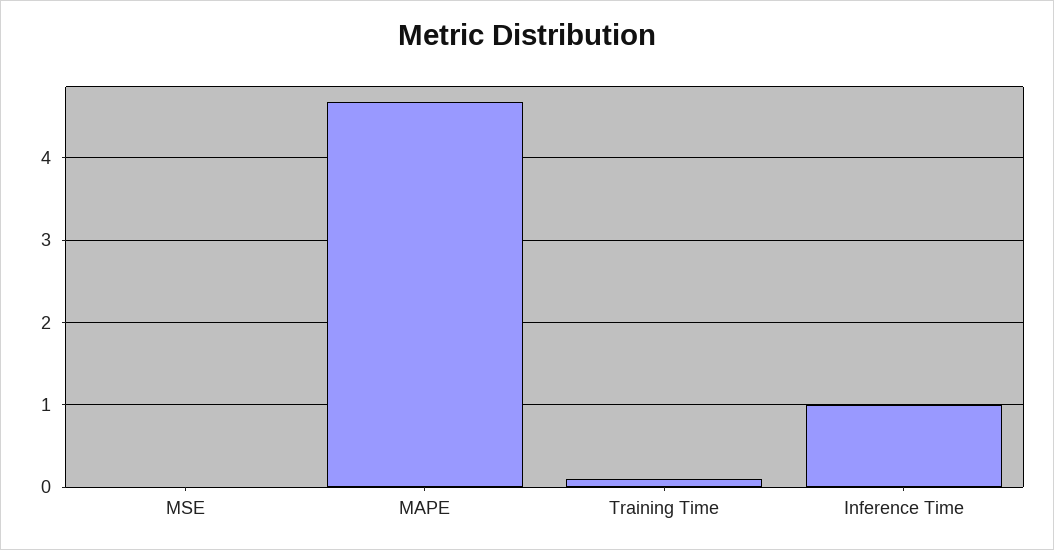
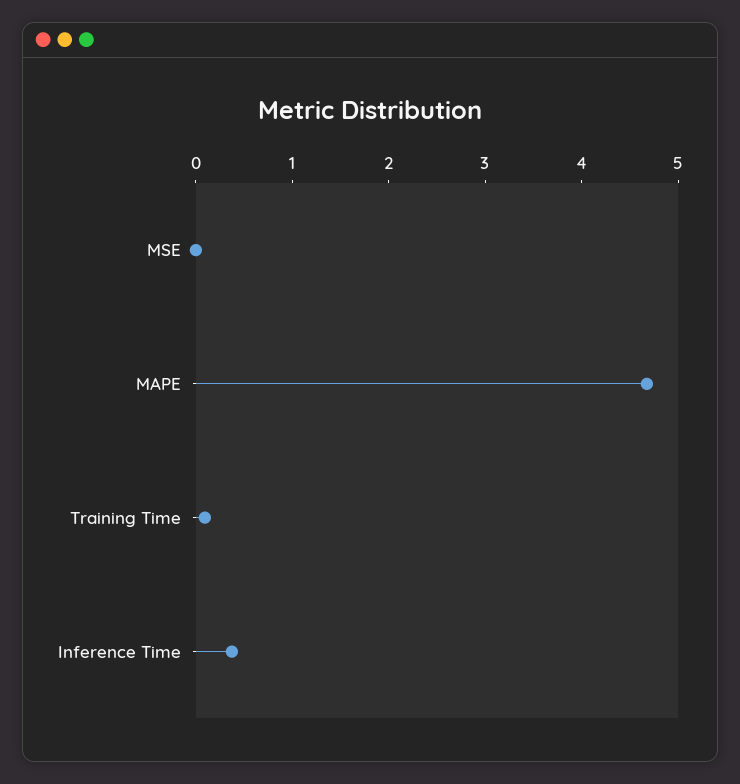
  {
    "MSE": 0,
    "MAPE": 4.7,
    "Training Time": 0.1,
-   "Inference Time": 1
+   "Inference Time": 0.4
  }

